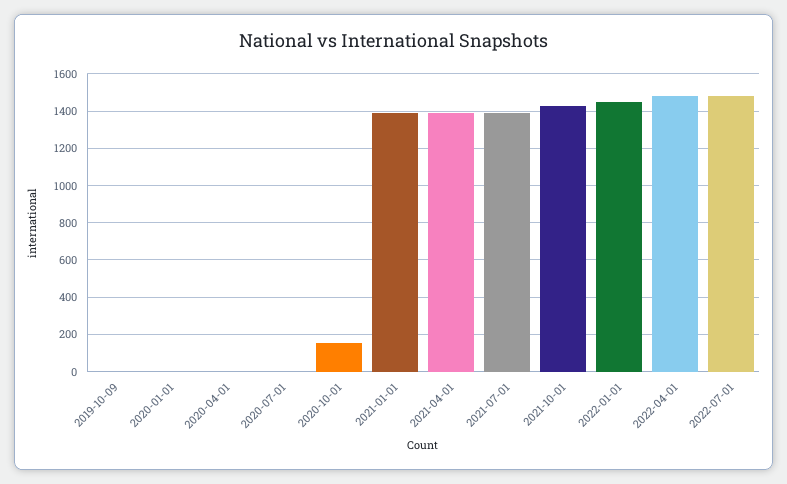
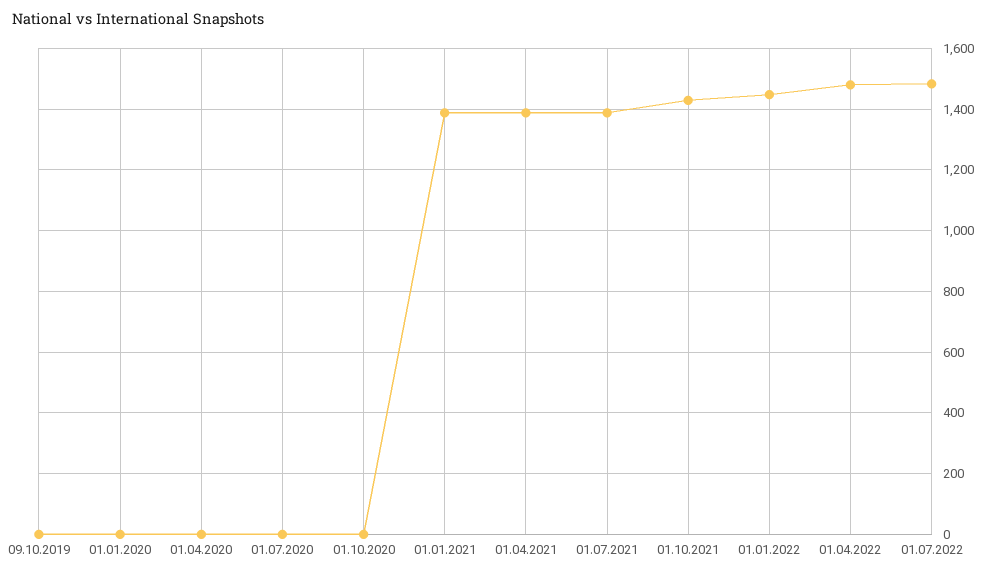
  {
    "2019-10-09": 0,
    "2020-01-01": 0,
    "2020-04-01": 0,
    "2020-07-01": 0,
-   "2020-10-01": 150,
+   "2020-10-01": 0,
    "2021-01-01": 1380,
    "2021-04-01": 1380,
    "2021-07-01": 1380,
    "2021-10-01": 1420,
    "2022-01-01": 1440,
    "2022-04-01": 1480,
    "2022-07-01": 1480
  }

